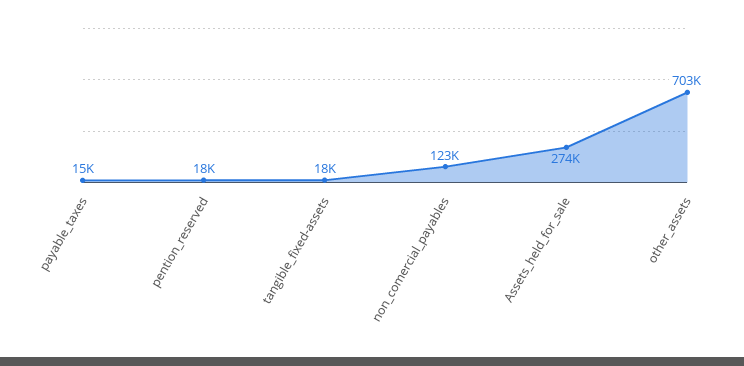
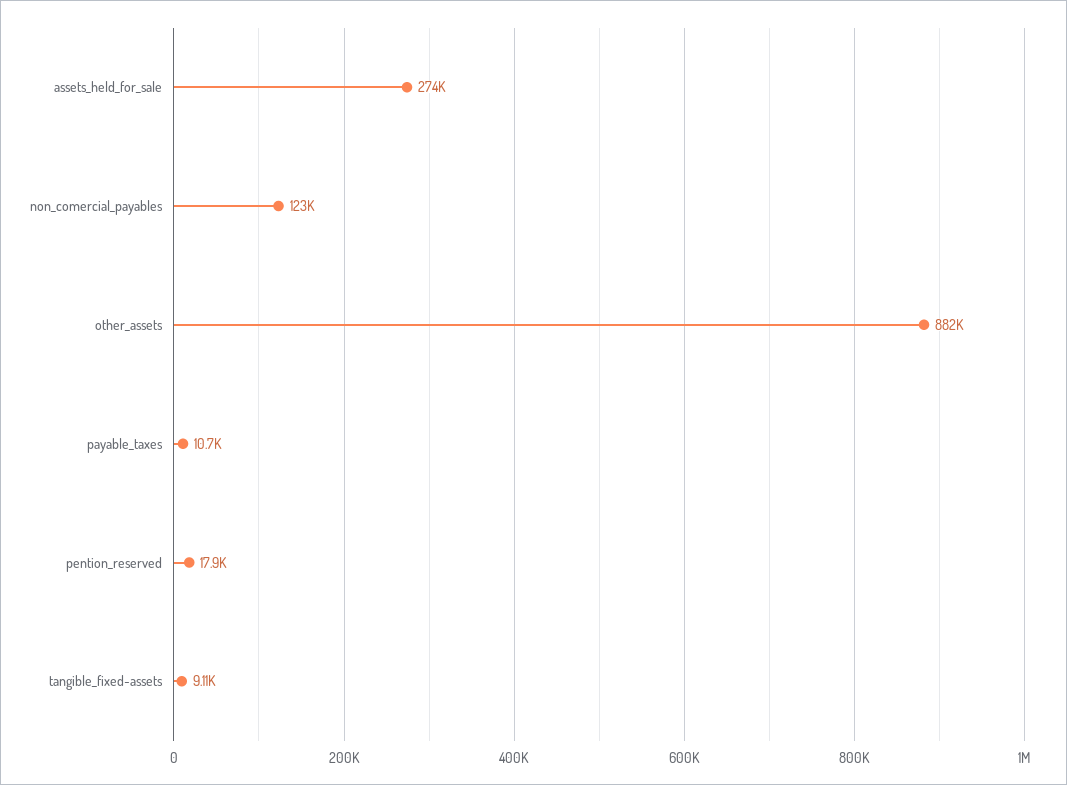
  {
-   "payable_taxes": 15000,
+   "payable_taxes": 10700,
    "pention_reserved": 17900,
-   "tangible_fixed-assets": 18000,
+   "tangible_fixed-assets": 9110,
    "non_comercial_payables": 123000,
    "Assets_held_for_sale": 274000,
-   "other_assets": 703000
+   "other_assets": 882000
  }

